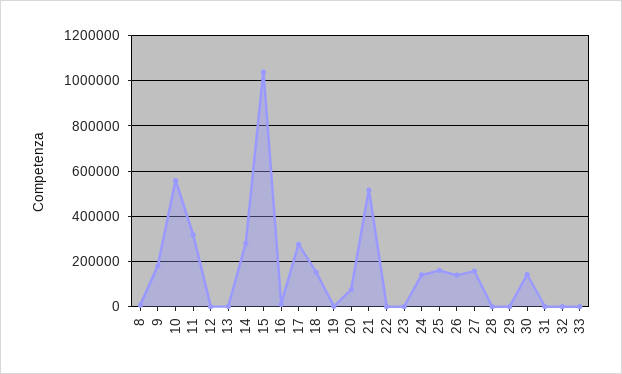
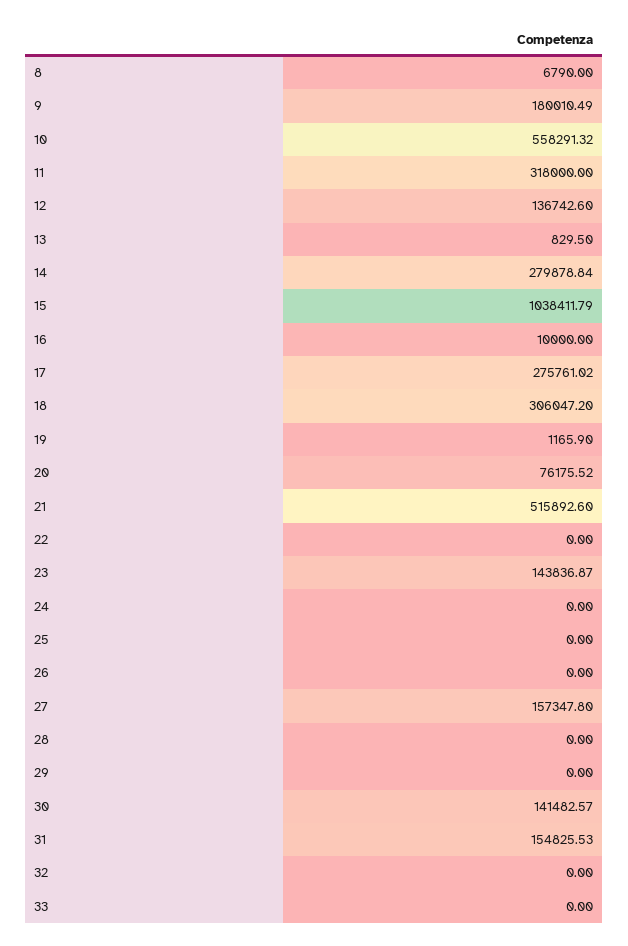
  {
    "8": 6790,
    "9": 180010.49,
    "10": 558291.32,
    "11": 318000,
-   "12": 0,
+   "12": 136742.6,
    "13": 829.5,
    "14": 279878.84,
    "15": 1038411.79,
    "16": 10000,
    "17": 275761.02,
-   "18": 150000,
+   "18": 306047.2,
    "19": 1165.9,
    "20": 76175.52,
    "21": 515892.6,
    "22": 0,
-   "23": 0,
+   "23": 143836.87,
-   "24": 150000,
+   "24": 0,
-   "25": 150000,
+   "25": 0,
-   "26": 150000,
+   "26": 0,
    "27": 157347.8,
    "28": 0,
    "29": 0,
    "30": 141482.57,
-   "31": 0,
+   "31": 154825.53,
    "32": 0,
    "33": 0
  }

